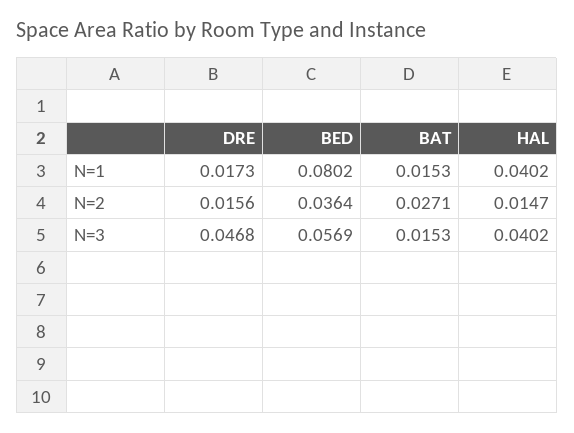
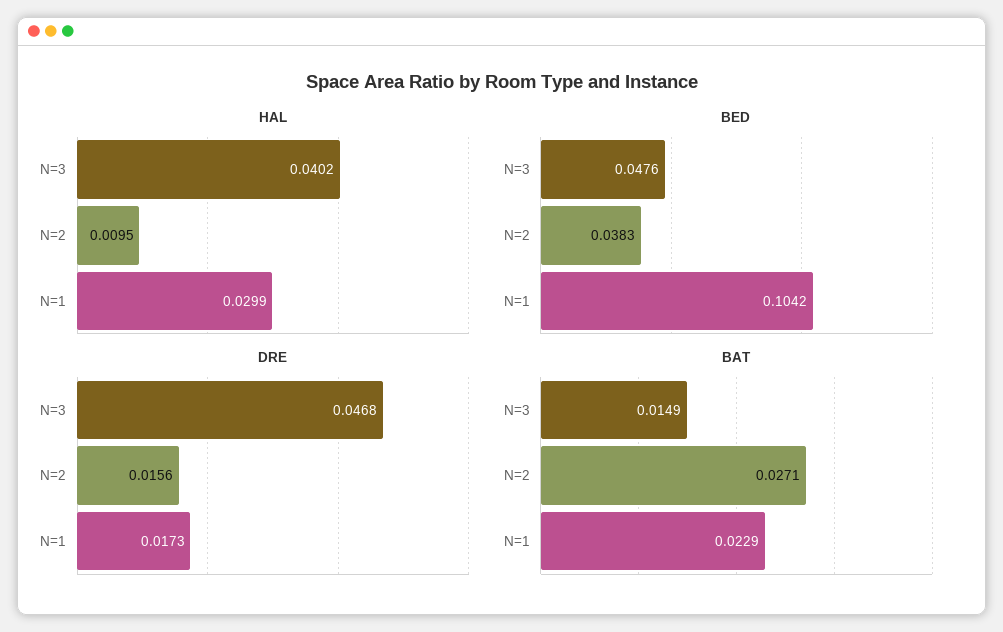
  {
    "DRE": {
      "N=1": 0.0173,
      "N=2": 0.0156,
      "N=3": 0.0468
    },
    "BED": {
-     "N=1": 0.0802,
+     "N=1": 0.1042,
-     "N=2": 0.0364,
+     "N=2": 0.0383,
-     "N=3": 0.0569
+     "N=3": 0.0476
    },
    "BAT": {
-     "N=1": 0.0153,
+     "N=1": 0.0229,
      "N=2": 0.0271,
-     "N=3": 0.0153
+     "N=3": 0.0149
    },
    "HAL": {
-     "N=1": 0.0402,
+     "N=1": 0.0299,
-     "N=2": 0.0147,
+     "N=2": 0.0095,
      "N=3": 0.0402
    }
  }

